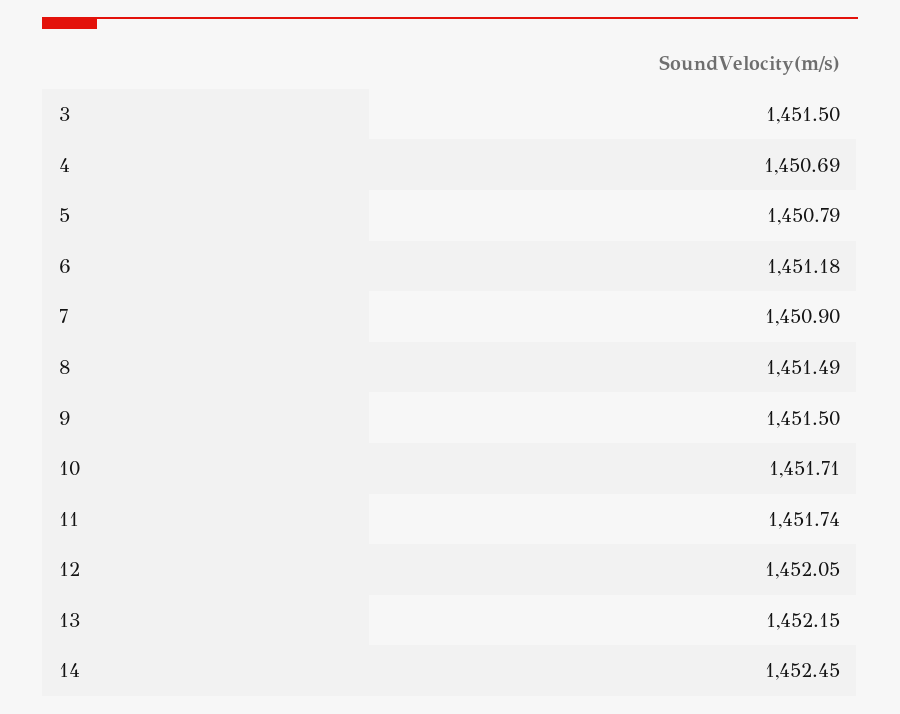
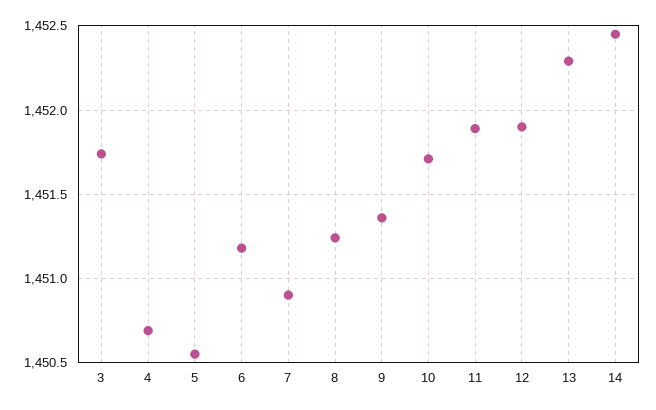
  {
-   "3": 1451.5,
+   "3": 1451.75,
    "4": 1450.69,
-   "5": 1450.79,
+   "5": 1450.55,
    "6": 1451.18,
    "7": 1450.9,
-   "8": 1451.49,
+   "8": 1451.25,
-   "9": 1451.5,
+   "9": 1451.35,
    "10": 1451.71,
-   "11": 1451.74,
+   "11": 1451.9,
-   "12": 1452.05,
+   "12": 1451.9,
-   "13": 1452.15,
+   "13": 1452.3,
    "14": 1452.45
  }

